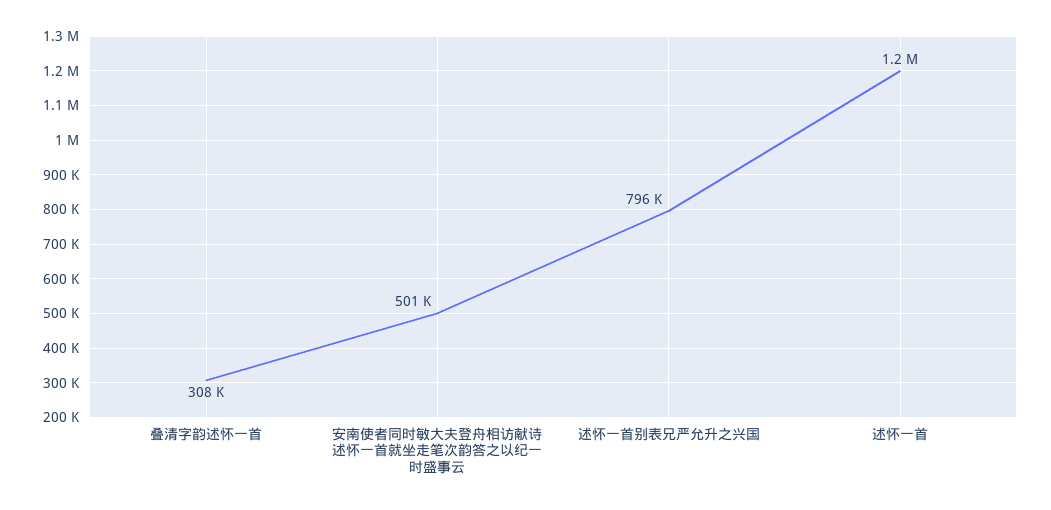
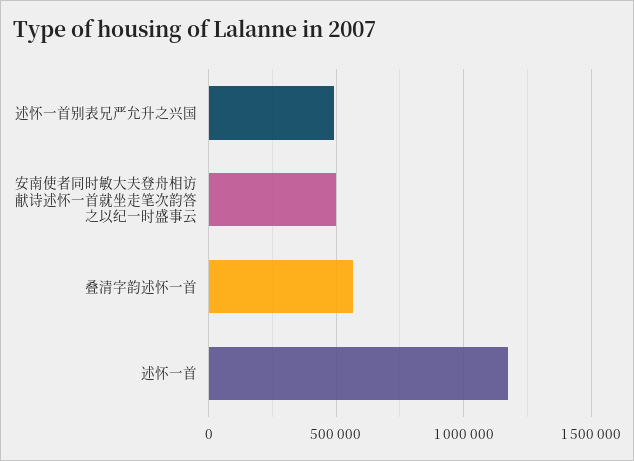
  {
-   "叠清字韵述怀一首": 308000,
+   "叠清字韵述怀一首": 550000,
    "安南使者同时敏大夫登舟相访献诗述怀一首就坐走笔次韵答之以纪一时盛事云": 501000,
-   "述怀一首别表兄严允升之兴国": 796000,
+   "述怀一首别表兄严允升之兴国": 500000,
    "述怀一首": 1200000
  }

